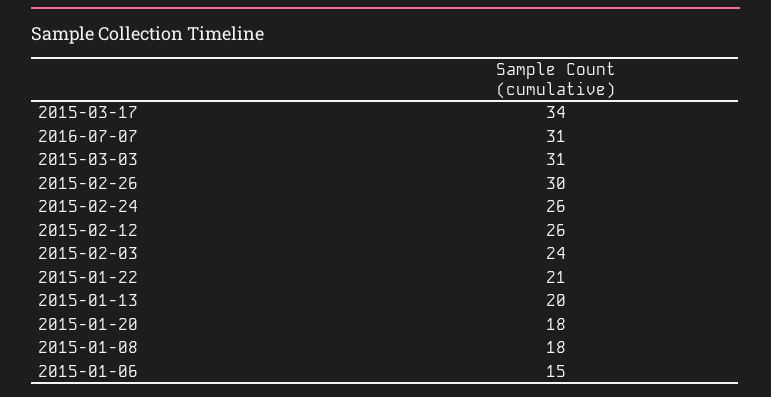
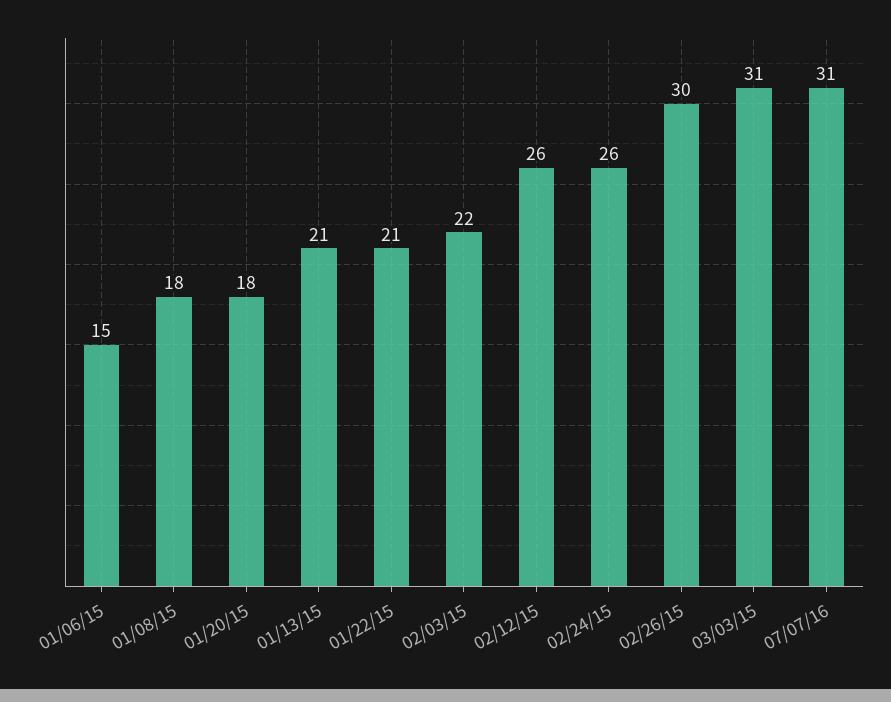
  {
-   "2015-03-17": 34,
    "2016-07-07": 31,
    "2015-03-03": 31,
    "2015-02-26": 30,
    "2015-02-24": 26,
    "2015-02-12": 26,
-   "2015-02-03": 24,
+   "2015-02-03": 22,
    "2015-01-22": 21,
-   "2015-01-13": 20,
+   "2015-01-13": 21,
    "2015-01-20": 18,
    "2015-01-08": 18,
    "2015-01-06": 15
  }

